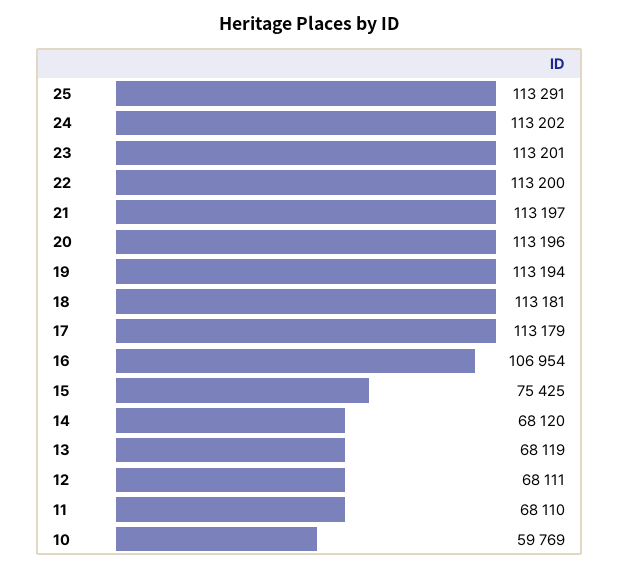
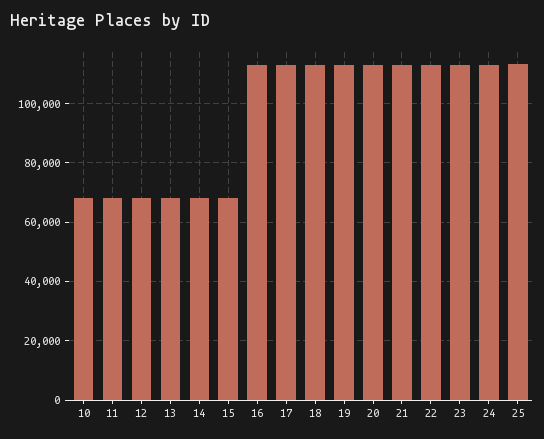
  {
    "25": 113291,
    "24": 113202,
    "23": 113201,
    "22": 113200,
    "21": 113197,
    "20": 113196,
    "19": 113194,
    "18": 113181,
    "17": 113179,
-   "16": 106954,
+   "16": 112500,
-   "15": 75425,
+   "15": 67500,
    "14": 68120,
    "13": 68119,
    "12": 68111,
    "11": 68110,
-   "10": 59769
+   "10": 67500
  }

